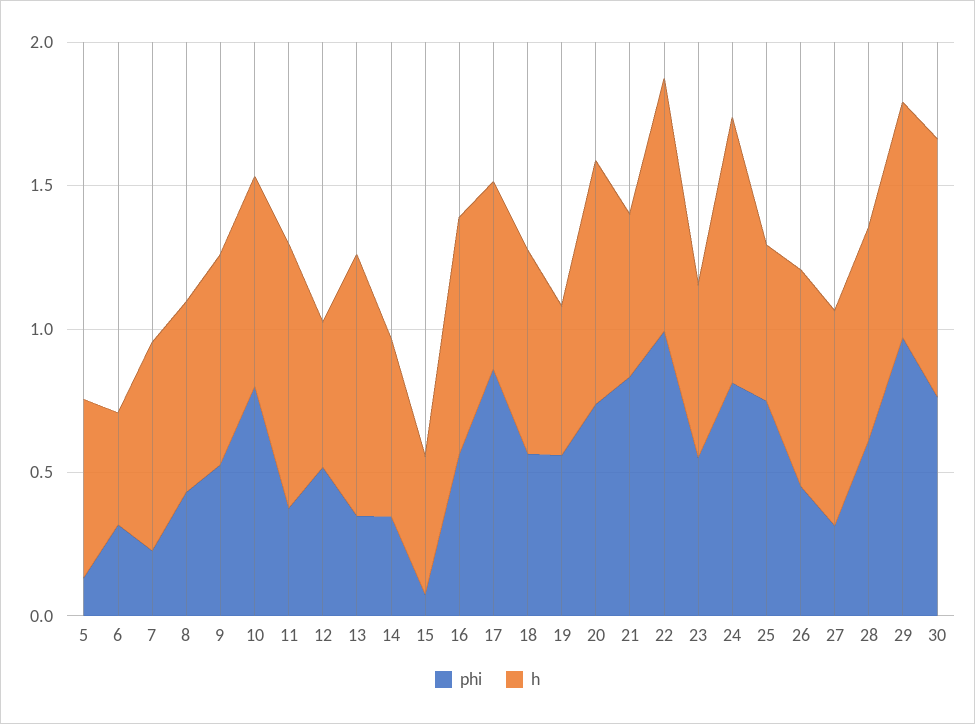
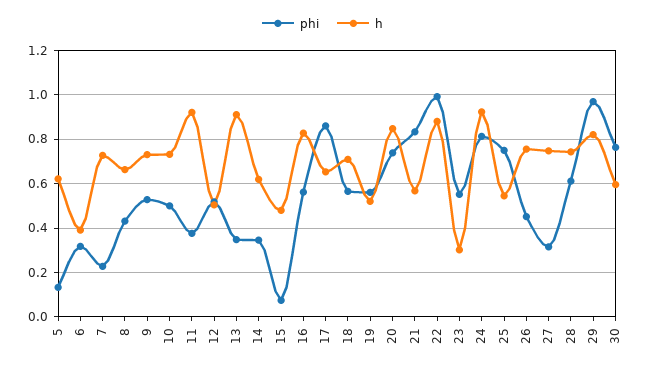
  {
    "phi": {
      "5": 0.15,
      "6": 0.3,
      "7": 0.25,
      "8": 0.45,
      "9": 0.55,
-     "10": 0.8,
+     "10": 0.5,
      "11": 0.4,
      "12": 0.5,
      "13": 0.35,
      "14": 0.35,
      "15": 0.05,
      "16": 0.55,
      "17": 0.85,
      "18": 0.55,
      "19": 0.55,
      "20": 0.75,
      "21": 0.85,
      "22": 1,
      "23": 0.55,
      "24": 0.8,
      "25": 0.75,
      "26": 0.45,
      "27": 0.3,
      "28": 0.6,
      "29": 0.95,
      "30": 0.75
    },
    "h": {
      "5": 0.6,
      "6": 0.4,
      "7": 0.75,
      "8": 0.65,
      "9": 0.75,
      "10": 0.75,
      "11": 0.9,
      "12": 0.5,
      "13": 0.9,
      "14": 0.6,
      "15": 0.5,
      "16": 0.85,
      "17": 0.65,
      "18": 0.7,
      "19": 0.5,
      "20": 0.85,
      "21": 0.55,
      "22": 0.9,
-     "23": 0.6,
+     "23": 0.3,
      "24": 0.9,
      "25": 0.55,
      "26": 0.75,
      "27": 0.75,
      "28": 0.75,
      "29": 0.8,
-     "30": 0.9
+     "30": 0.6
    }
  }

